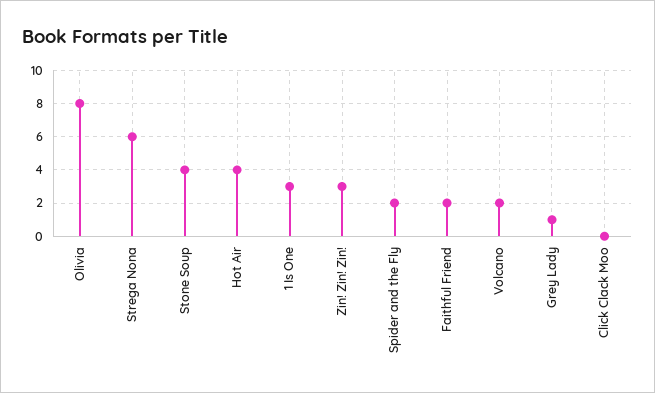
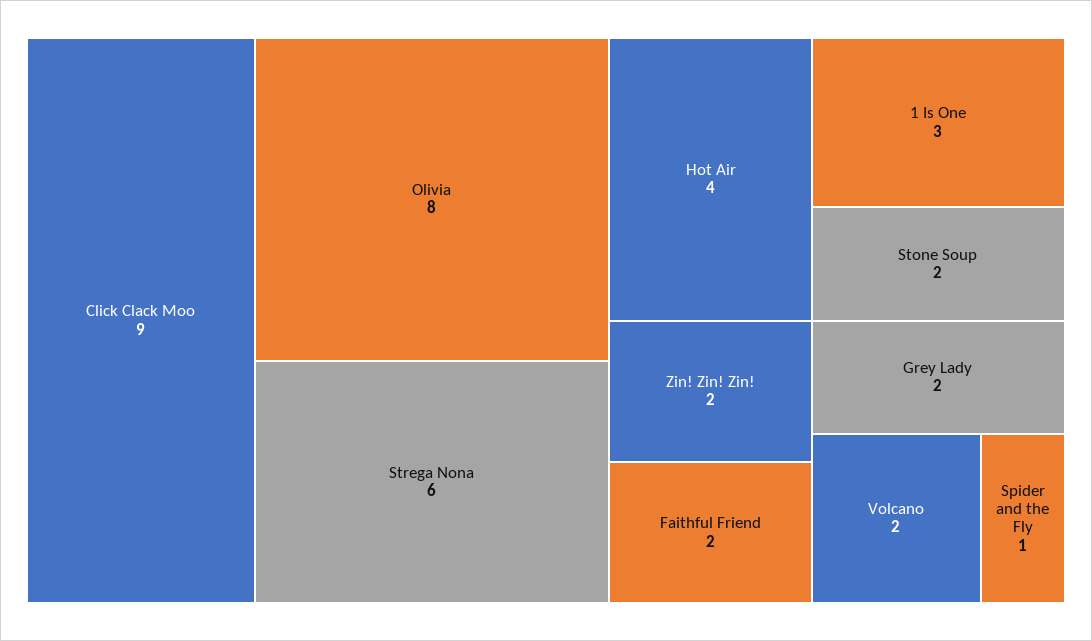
  {
    "Olivia": 8,
    "Strega Nona": 6,
-   "Stone Soup": 4,
+   "Stone Soup": 2,
    "Hot Air": 4,
    "1 Is One": 3,
-   "Zin! Zin! Zin!": 3,
+   "Zin! Zin! Zin!": 2,
-   "Spider and the Fly": 2,
+   "Spider and the Fly": 1,
    "Faithful Friend": 2,
    "Volcano": 2,
-   "Grey Lady": 1,
+   "Grey Lady": 2,
-   "Click Clack Moo": 0
+   "Click Clack Moo": 9
  }

